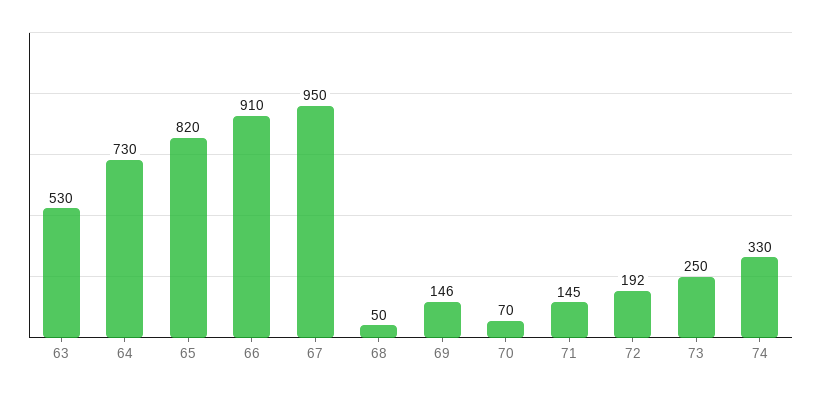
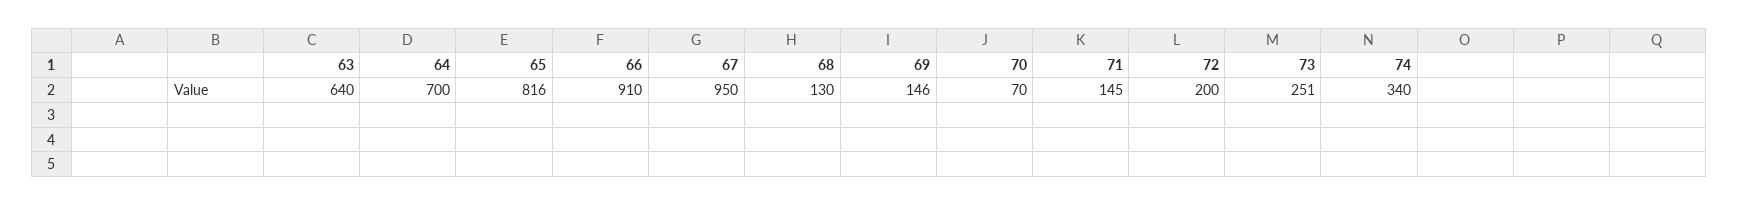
  {
-   "63": 530,
+   "63": 640,
-   "64": 730,
+   "64": 700,
-   "65": 820,
+   "65": 816,
    "66": 910,
    "67": 950,
-   "68": 50,
+   "68": 130,
    "69": 146,
    "70": 70,
    "71": 145,
-   "72": 192,
+   "72": 200,
-   "73": 250,
+   "73": 251,
-   "74": 330
+   "74": 340
  }

